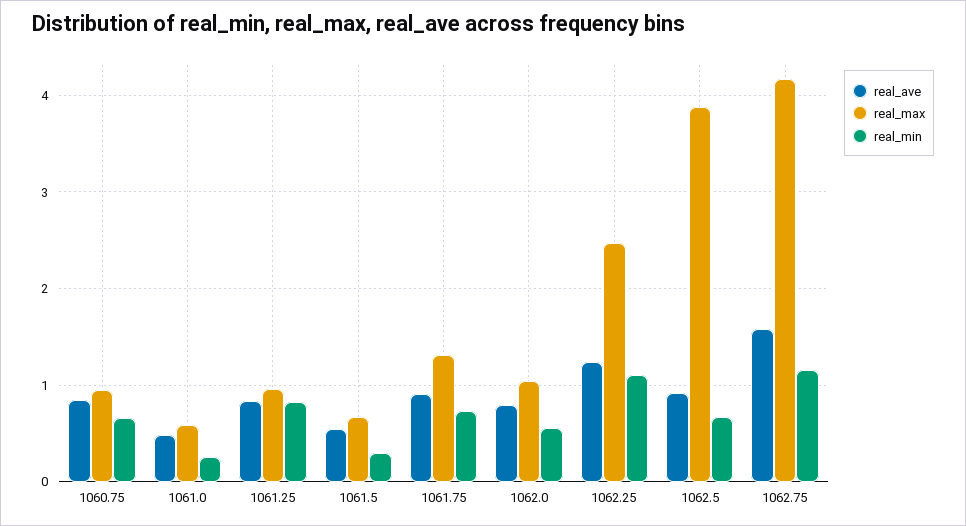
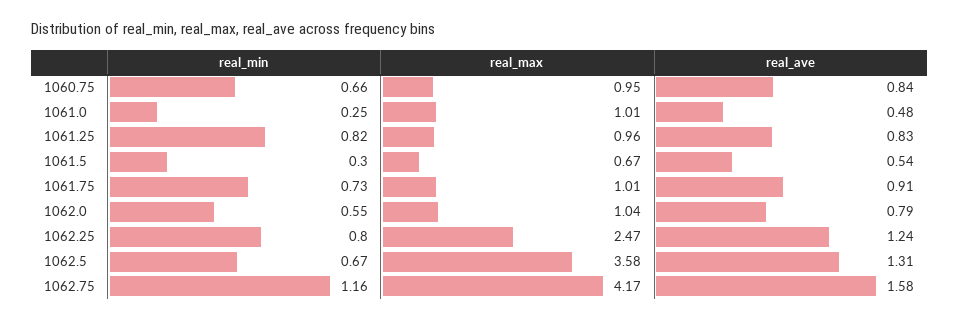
  {
    "real_ave": {
      "1060.75": 0.84,
      "1061.0": 0.48,
      "1061.25": 0.83,
      "1061.5": 0.54,
      "1061.75": 0.91,
      "1062.0": 0.79,
      "1062.25": 1.24,
-     "1062.5": 0.9,
+     "1062.5": 1.31,
      "1062.75": 1.58
    },
    "real_max": {
      "1060.75": 0.95,
-     "1061.0": 0.6,
+     "1061.0": 1.01,
      "1061.25": 0.96,
      "1061.5": 0.67,
-     "1061.75": 1.3,
+     "1061.75": 1.01,
      "1062.0": 1.04,
      "1062.25": 2.47,
-     "1062.5": 3.9,
+     "1062.5": 3.58,
      "1062.75": 4.17
    },
    "real_min": {
      "1060.75": 0.66,
      "1061.0": 0.25,
      "1061.25": 0.82,
      "1061.5": 0.3,
      "1061.75": 0.73,
      "1062.0": 0.55,
-     "1062.25": 1.1,
+     "1062.25": 0.8,
      "1062.5": 0.67,
      "1062.75": 1.16
    }
  }

